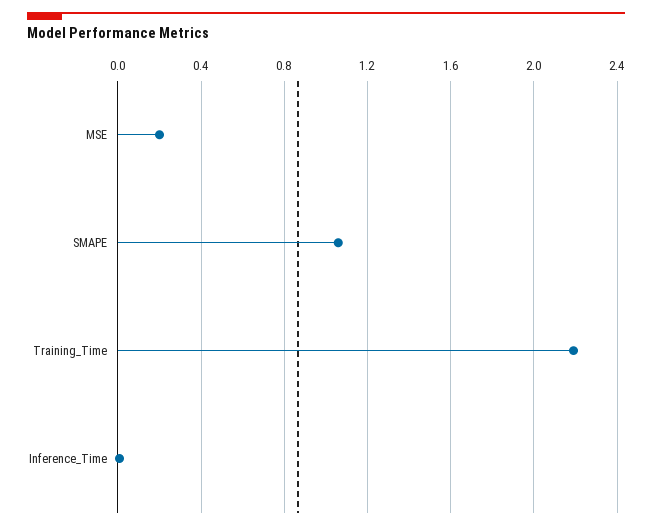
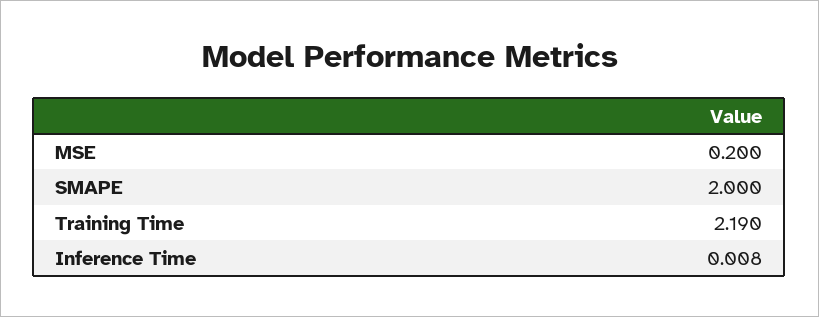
  {
    "MSE": 0.2,
-   "SMAPE": 1.05,
+   "SMAPE": 2,
    "Training_Time": 2.19,
    "Inference_Time": 0.008
  }

